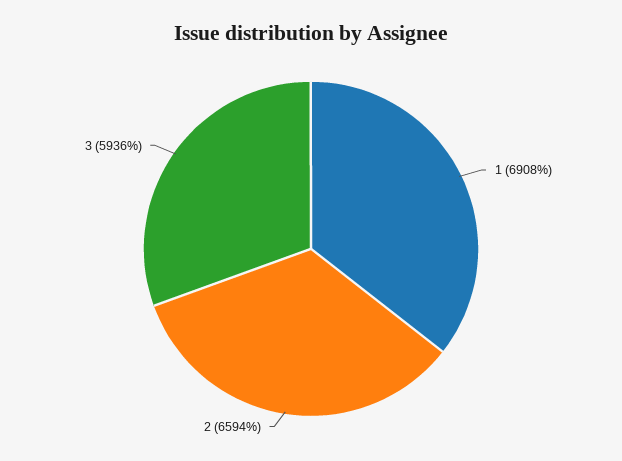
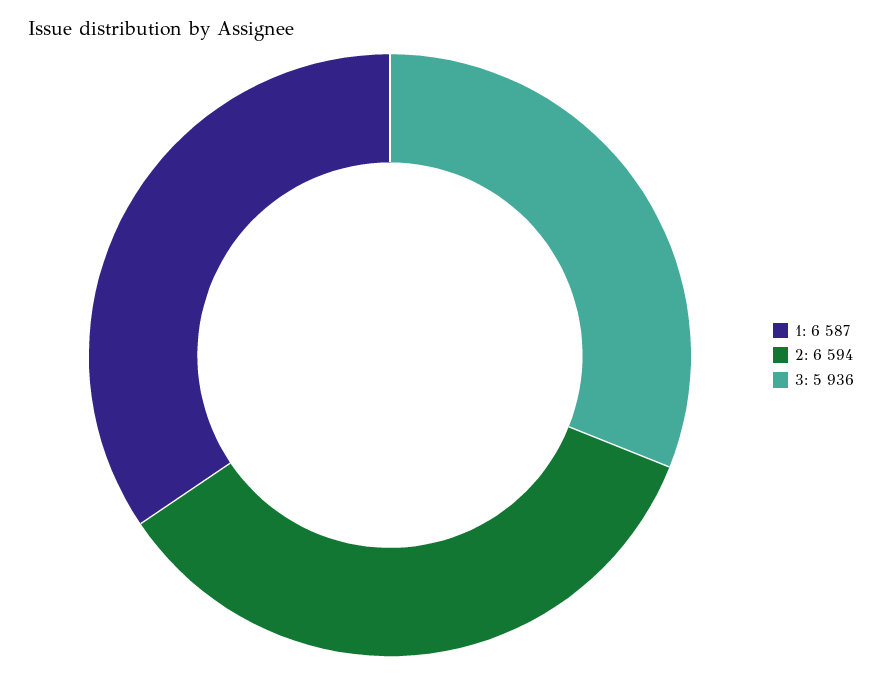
  {
-   "1": 6908,
+   "1": 6587,
    "2": 6594,
    "3": 5936
  }

